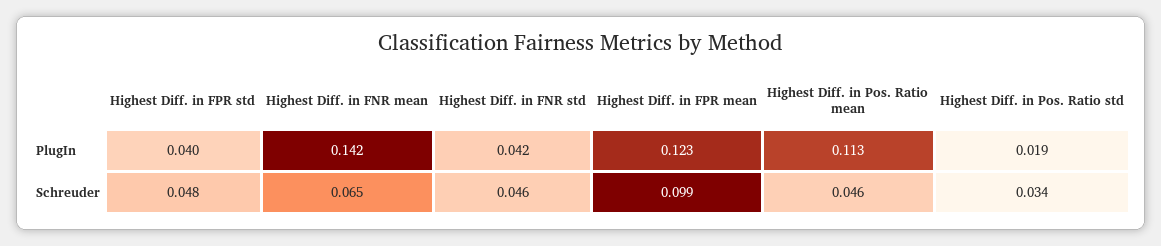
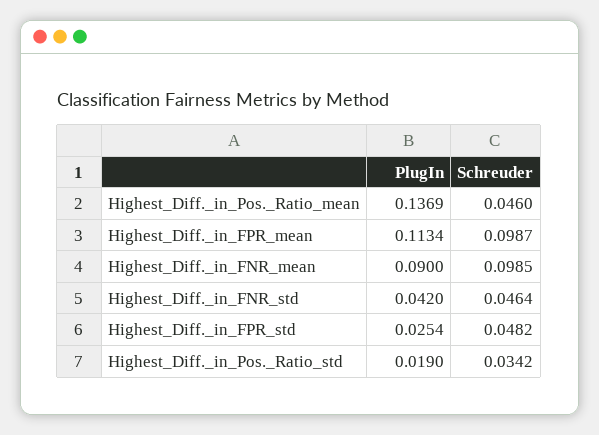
  {
    "Highest Diff. in FPR std": {
-     "PlugIn": 0.04,
+     "PlugIn": 0.0254,
      "Schreuder": 0.0482
    },
    "Highest Diff. in FNR mean": {
-     "PlugIn": 0.142,
+     "PlugIn": 0.09,
-     "Schreuder": 0.065
+     "Schreuder": 0.0985
    },
    "Highest Diff. in FNR std": {
      "PlugIn": 0.042,
      "Schreuder": 0.0464
    },
    "Highest Diff. in FPR mean": {
-     "PlugIn": 0.123,
+     "PlugIn": 0.1134,
      "Schreuder": 0.0987
    },
    "Highest Diff. in Pos. Ratio mean": {
-     "PlugIn": 0.113,
+     "PlugIn": 0.1369,
      "Schreuder": 0.046
    },
    "Highest Diff. in Pos. Ratio std": {
      "PlugIn": 0.019,
      "Schreuder": 0.0342
    }
  }

